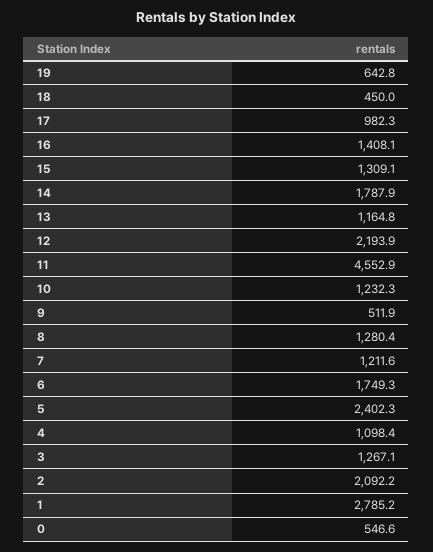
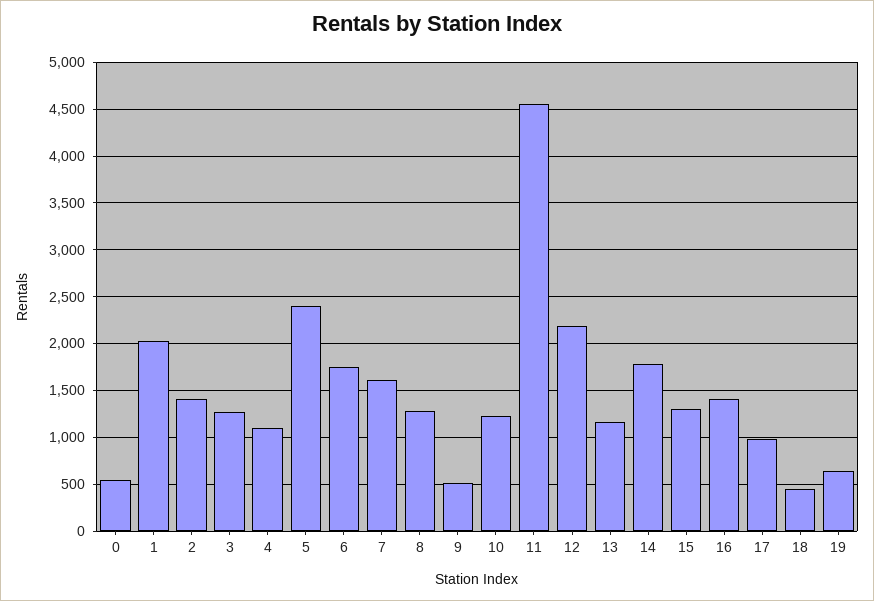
  {
    "19": 642.8,
    "18": 450,
    "17": 982.3,
    "16": 1408.1,
    "15": 1309.1,
    "14": 1787.9,
    "13": 1164.8,
    "12": 2193.9,
    "11": 4552.9,
    "10": 1232.3,
    "9": 511.9,
    "8": 1280.4,
-   "7": 1211.6,
+   "7": 1600,
    "6": 1749.3,
    "5": 2402.3,
    "4": 1098.4,
    "3": 1267.1,
-   "2": 2092.2,
+   "2": 1400,
-   "1": 2785.2,
+   "1": 2000,
    "0": 546.6
  }

